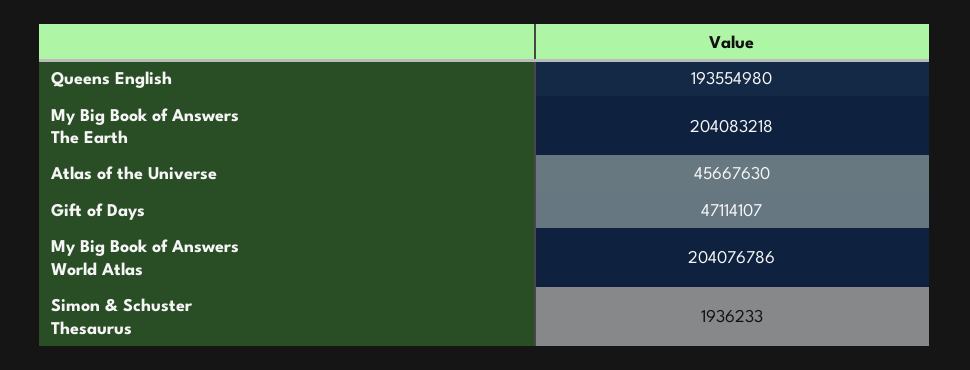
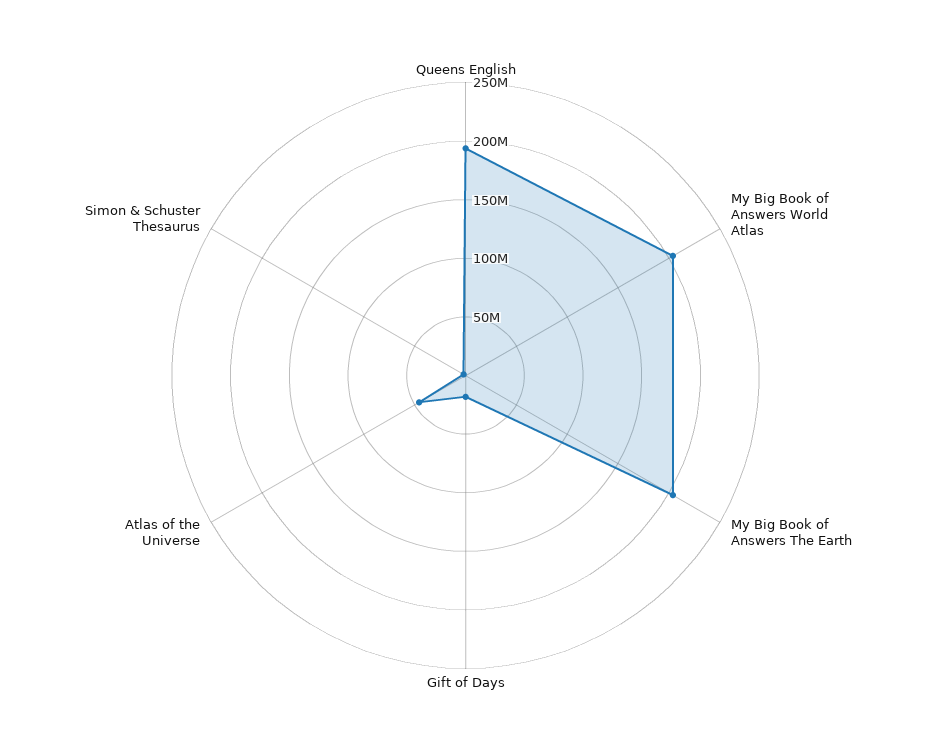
  {
    "Queens English": 193554980,
    "My Big Book of Answers The Earth": 204083218,
    "Atlas of the Universe": 45667630,
-   "Gift of Days": 47114107,
+   "Gift of Days": 20000000,
    "My Big Book of Answers World Atlas": 204076786,
    "Simon & Schuster Thesaurus": 1936233
  }

